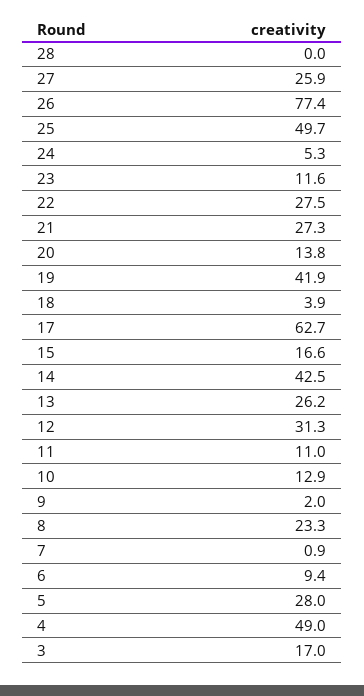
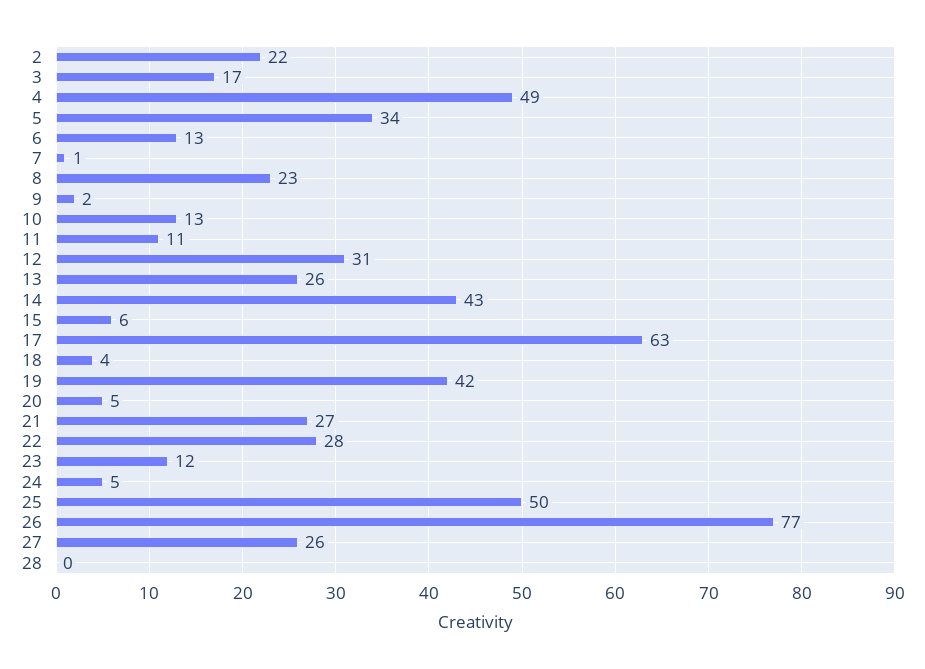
  {
    "28": 0,
    "27": 25.9,
    "26": 77.4,
    "25": 49.7,
    "24": 5.3,
    "23": 11.6,
    "22": 27.5,
    "21": 27.3,
-   "20": 13.8,
+   "20": 5,
    "19": 41.9,
    "18": 3.9,
    "17": 62.7,
-   "15": 16.6,
+   "15": 6,
    "14": 42.5,
    "13": 26.2,
    "12": 31.3,
    "11": 11,
    "10": 12.9,
    "9": 2,
    "8": 23.3,
    "7": 0.9,
-   "6": 9.4,
+   "6": 13,
-   "5": 28,
+   "5": 34,
    "4": 49,
-   "3": 17
+   "3": 17,
+   "2": 22
  }

